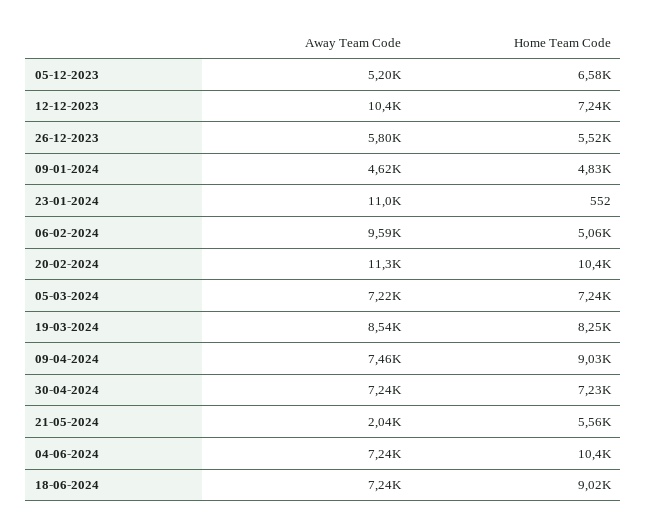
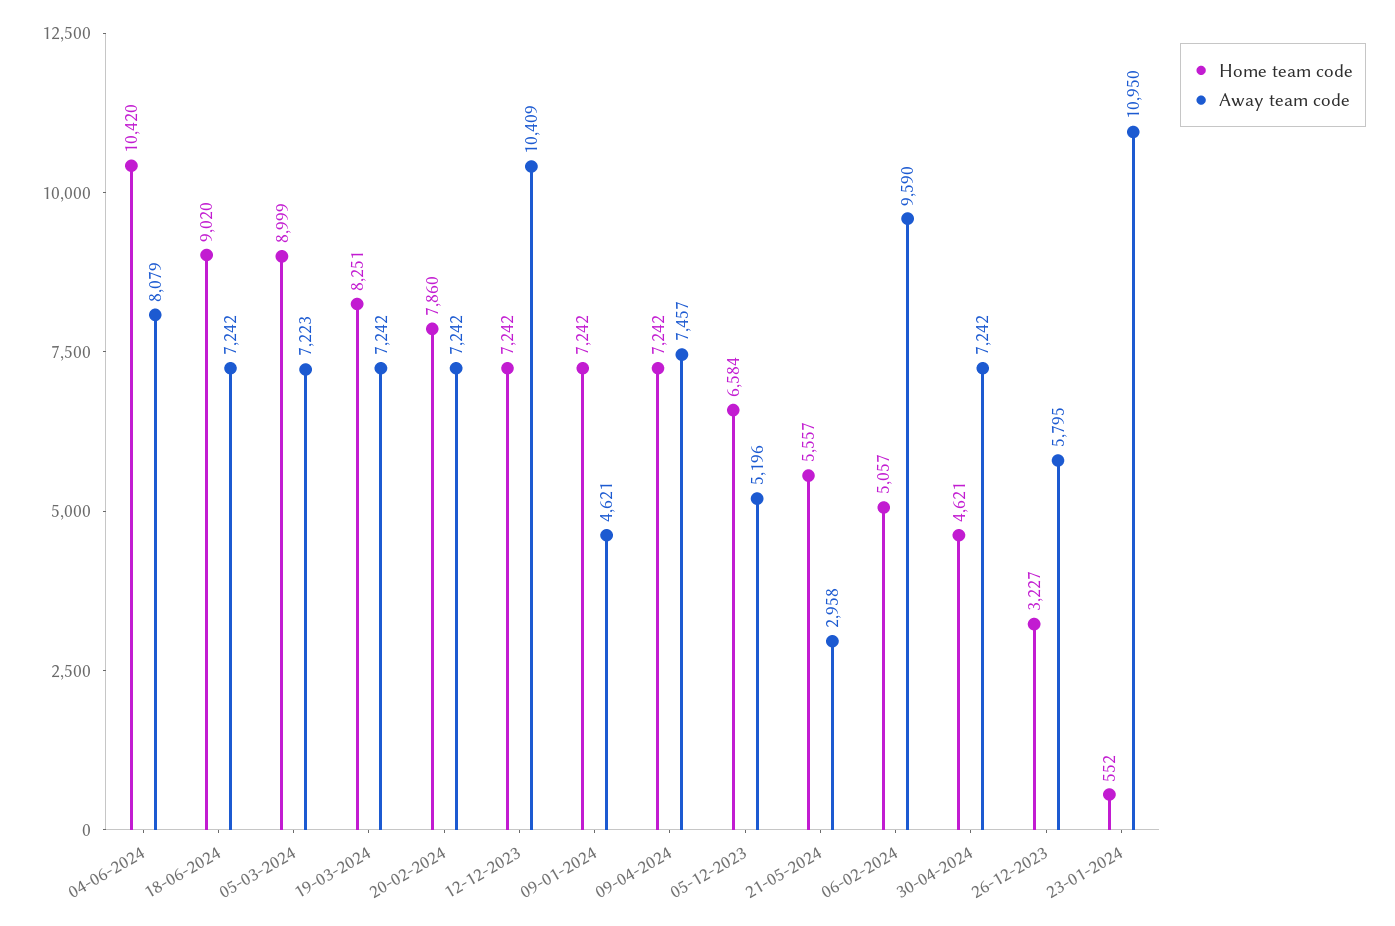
  {
    "Away Team Code": {
      "05-12-2023": 5196,
      "12-12-2023": 10409,
      "26-12-2023": 5795,
      "09-01-2024": 4621,
      "23-01-2024": 10950,
      "06-02-2024": 9590,
-     "20-02-2024": 11300,
+     "20-02-2024": 7242,
      "05-03-2024": 7223,
-     "19-03-2024": 8540,
+     "19-03-2024": 7242,
      "09-04-2024": 7457,
      "30-04-2024": 7242,
-     "21-05-2024": 2040,
+     "21-05-2024": 2958,
-     "04-06-2024": 7240,
+     "04-06-2024": 8079,
      "18-06-2024": 7242
    },
    "Home Team Code": {
      "05-12-2023": 6584,
      "12-12-2023": 7242,
-     "26-12-2023": 5520,
+     "26-12-2023": 3227,
-     "09-01-2024": 4830,
+     "09-01-2024": 7242,
      "23-01-2024": 552,
      "06-02-2024": 5057,
-     "20-02-2024": 10400,
+     "20-02-2024": 7860,
-     "05-03-2024": 7240,
+     "05-03-2024": 8999,
      "19-03-2024": 8251,
-     "09-04-2024": 9030,
+     "09-04-2024": 7242,
-     "30-04-2024": 7230,
+     "30-04-2024": 4621,
      "21-05-2024": 5557,
      "04-06-2024": 10420,
      "18-06-2024": 9020
    }
  }

